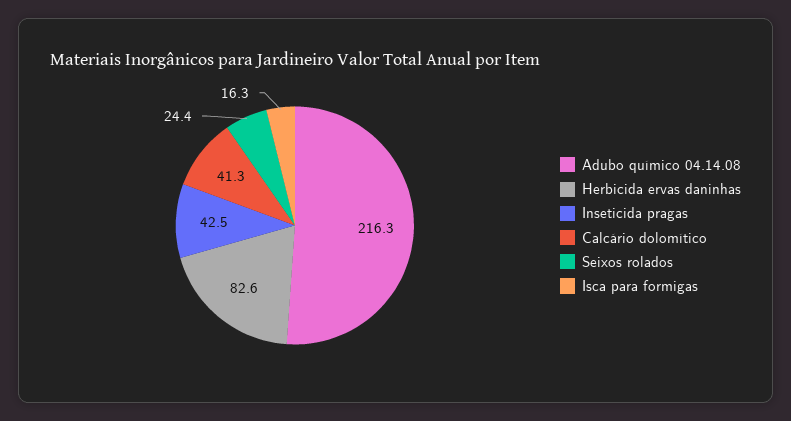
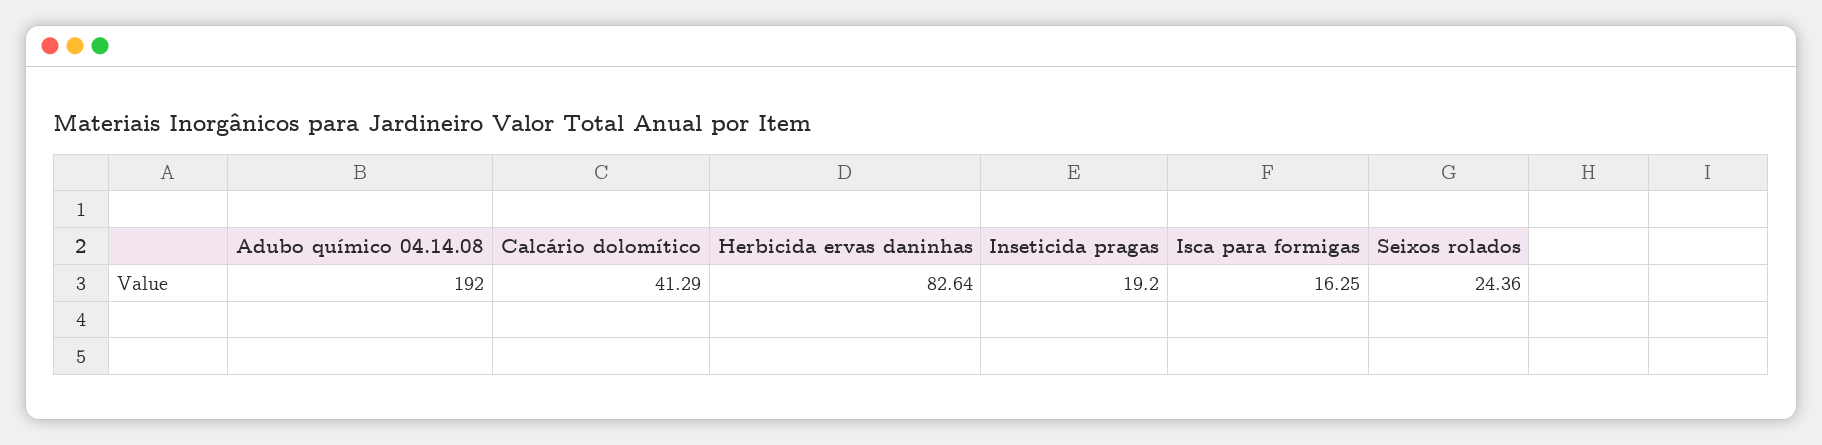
  {
-   "Adubo químico 04.14.08": 216.3,
+   "Adubo químico 04.14.08": 192,
    "Herbicida ervas daninhas": 82.64,
-   "Inseticida pragas": 42.5,
+   "Inseticida pragas": 19.2,
    "Calcário dolomítico": 41.29,
    "Seixos rolados": 24.36,
    "Isca para formigas": 16.25
  }

